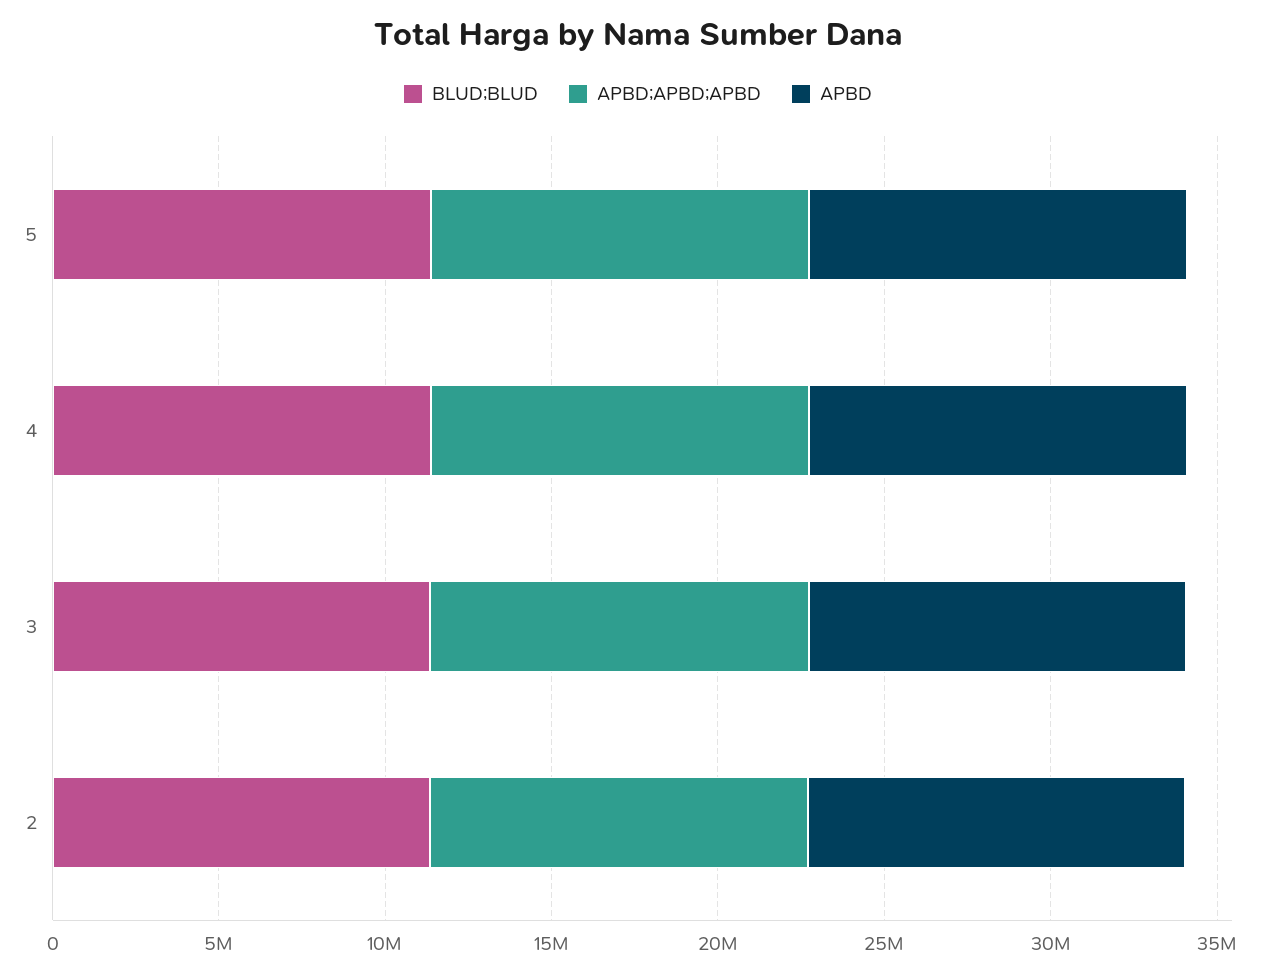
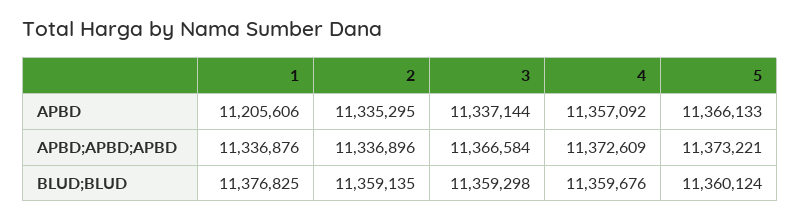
  {
    "BLUD;BLUD": {
      "5": 11360124,
      "4": 11359676,
      "3": 11359298,
-     "2": 11359135
+     "2": 11359135,
+     "1": 11376825
    },
    "APBD;APBD;APBD": {
      "5": 11373221,
      "4": 11372609,
      "3": 11366584,
-     "2": 11336896
+     "2": 11336896,
+     "1": 11336876
    },
    "APBD": {
      "5": 11366133,
      "4": 11357092,
      "3": 11337144,
-     "2": 11335295
+     "2": 11335295,
+     "1": 11205606
    }
  }

